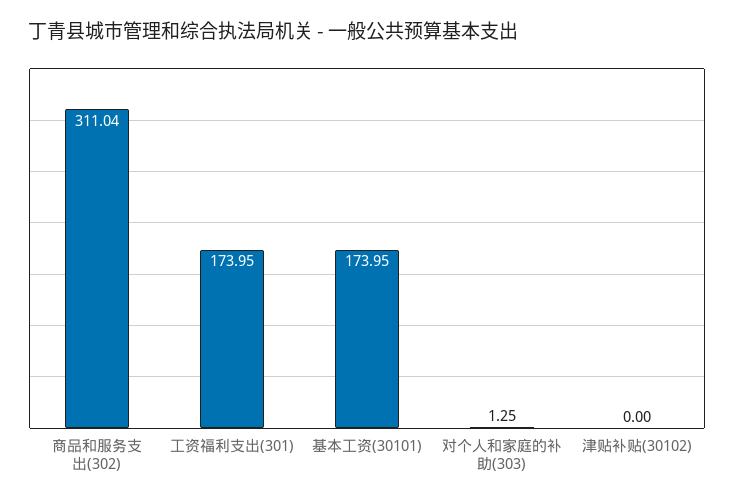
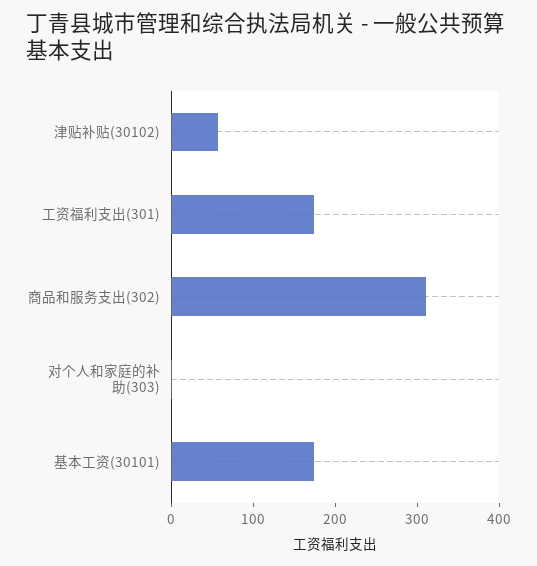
  {
    "商品和服务支出(302)": 311.04,
    "工资福利支出(301)": 173.95,
    "基本工资(30101)": 173.95,
    "对个人和家庭的补助(303)": 1.25,
-   "津贴补贴(30102)": 0
+   "津贴补贴(30102)": 60
  }

